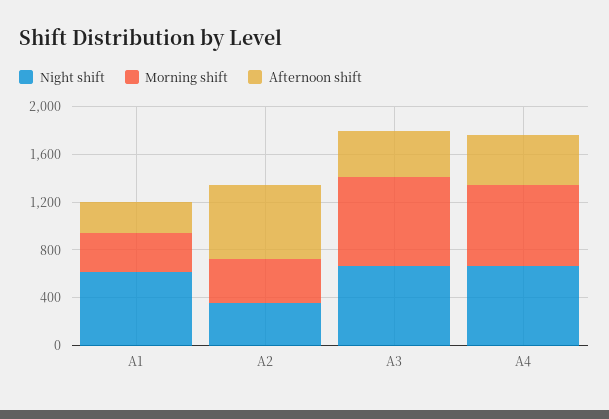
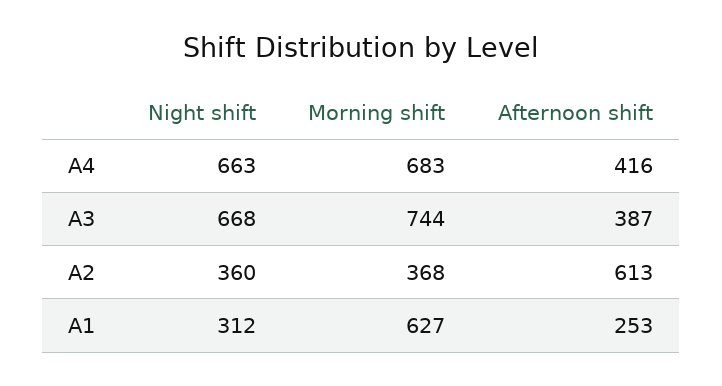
  {
    "Night shift": {
-     "A1": 600,
+     "A1": 312,
      "A2": 360,
      "A3": 668,
      "A4": 663
    },
    "Morning shift": {
-     "A1": 300,
+     "A1": 627,
      "A2": 368,
      "A3": 744,
      "A4": 683
    },
    "Afternoon shift": {
      "A1": 253,
      "A2": 613,
      "A3": 387,
      "A4": 416
    }
  }

